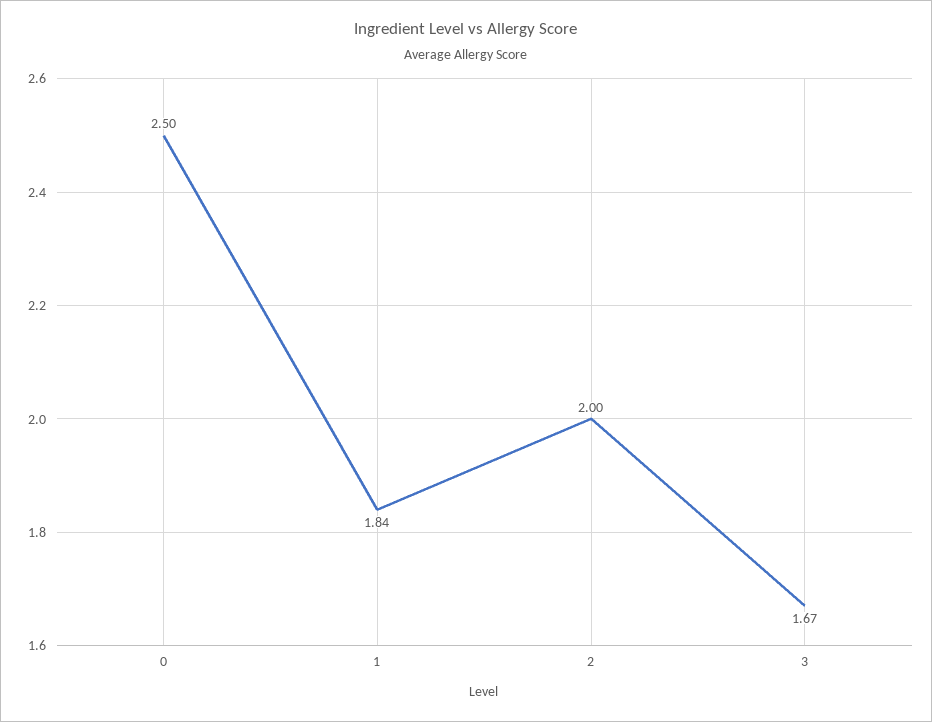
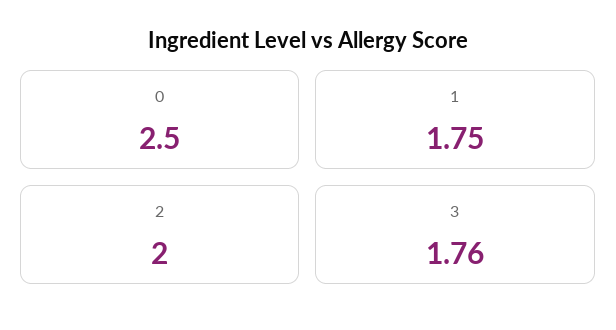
  {
    "0": 2.5,
-   "1": 1.84,
+   "1": 1.75,
    "2": 2,
-   "3": 1.67
+   "3": 1.76
  }

